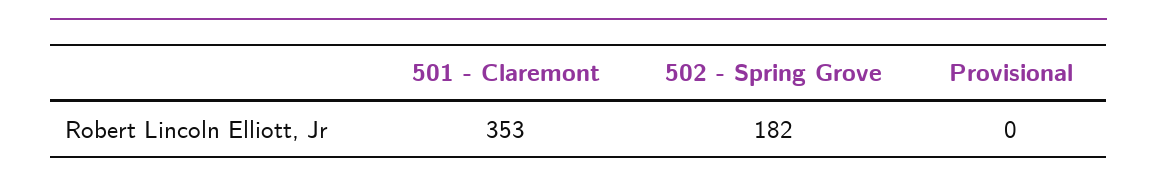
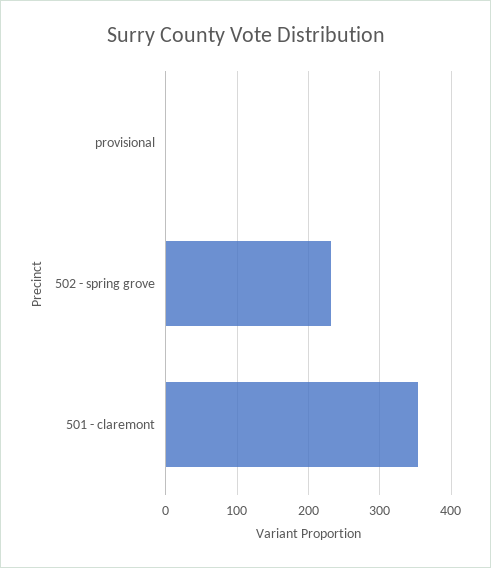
  {
    "501 - Claremont": 353,
-   "502 - Spring Grove": 182,
+   "502 - Spring Grove": 230,
    "Provisional": 0
  }

